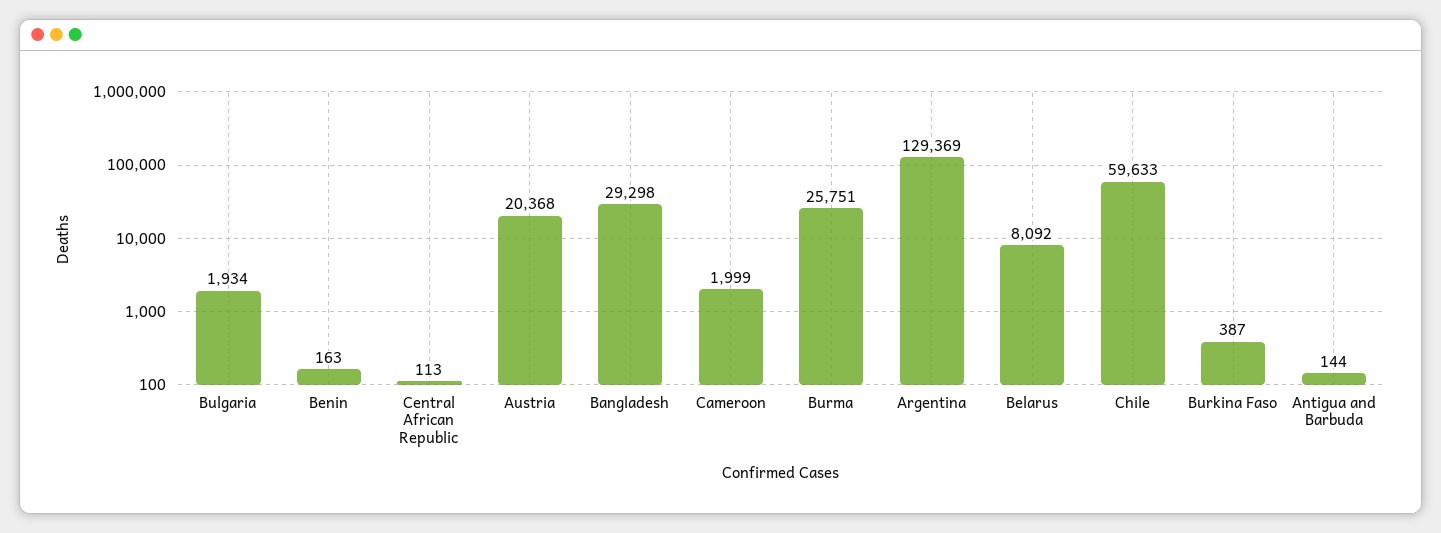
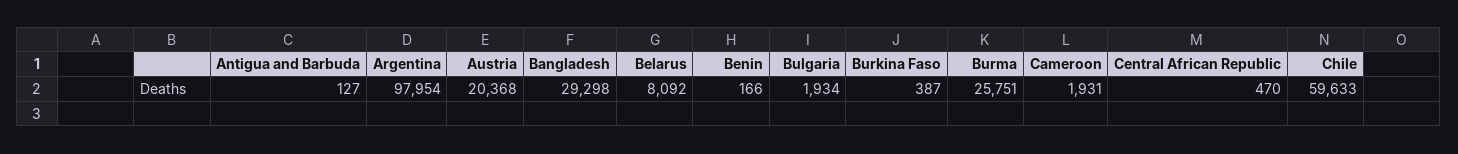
  {
    "Bulgaria": 1934,
-   "Benin": 163,
+   "Benin": 166,
-   "Central African Republic": 113,
+   "Central African Republic": 470,
    "Austria": 20368,
    "Bangladesh": 29298,
-   "Cameroon": 1999,
+   "Cameroon": 1931,
    "Burma": 25751,
-   "Argentina": 129369,
+   "Argentina": 97954,
    "Belarus": 8092,
    "Chile": 59633,
    "Burkina Faso": 387,
-   "Antigua and Barbuda": 144
+   "Antigua and Barbuda": 127
  }

